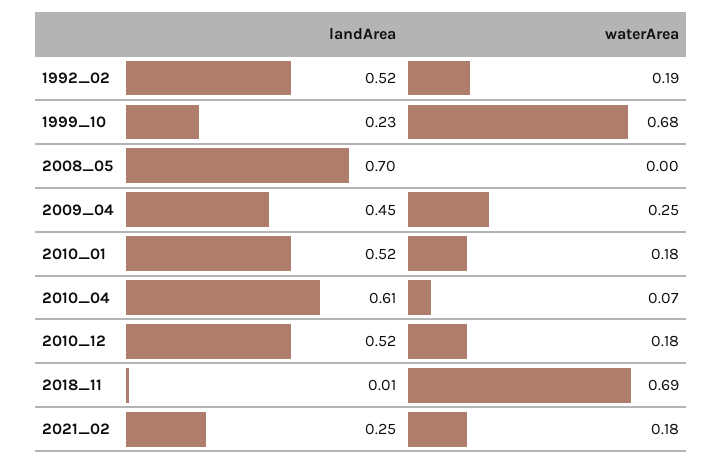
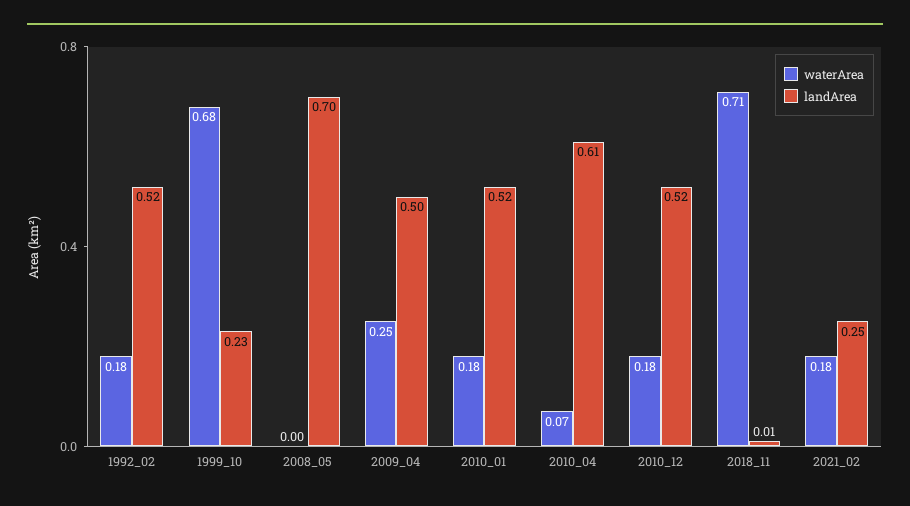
  {
    "landArea": {
      "1992_02": 0.52,
      "1999_10": 0.23,
      "2008_05": 0.7,
-     "2009_04": 0.45,
+     "2009_04": 0.5,
      "2010_01": 0.52,
      "2010_04": 0.61,
      "2010_12": 0.52,
      "2018_11": 0.01,
      "2021_02": 0.25
    },
    "waterArea": {
-     "1992_02": 0.19,
+     "1992_02": 0.18,
      "1999_10": 0.68,
      "2008_05": 0,
      "2009_04": 0.25,
      "2010_01": 0.18,
      "2010_04": 0.07,
      "2010_12": 0.18,
-     "2018_11": 0.69,
+     "2018_11": 0.71,
      "2021_02": 0.18
    }
  }

